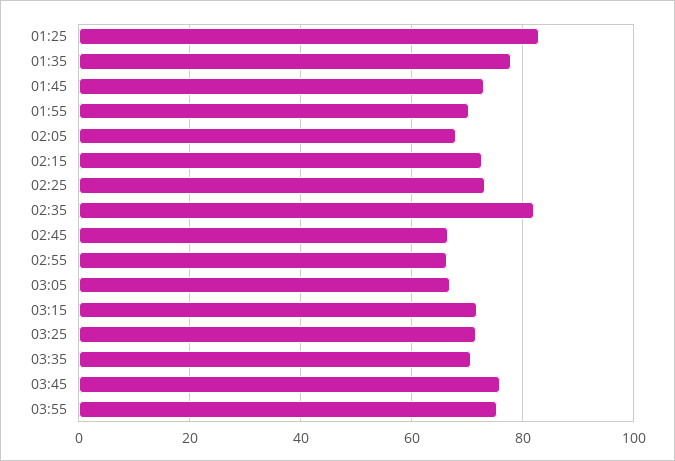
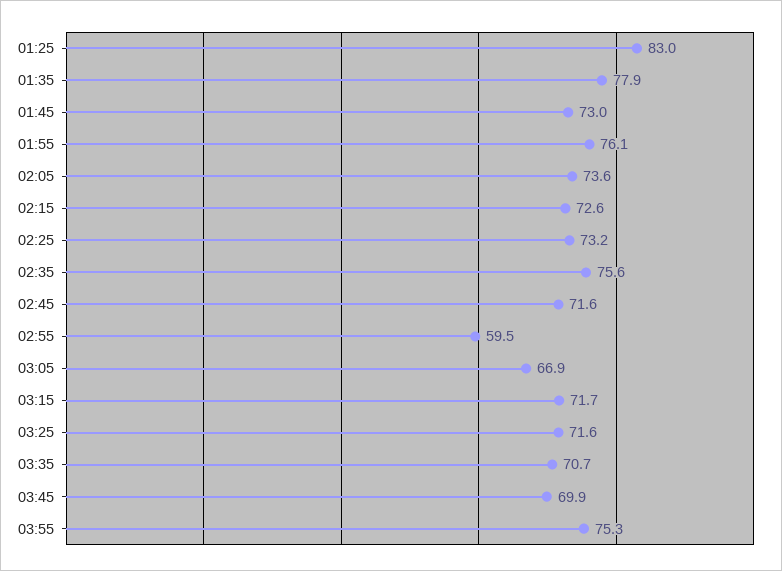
  {
    "01:25": 83,
    "01:35": 77.9,
    "01:45": 73,
-   "01:55": 70,
+   "01:55": 76.1,
-   "02:05": 68,
+   "02:05": 73.6,
    "02:15": 72.6,
    "02:25": 73.2,
-   "02:35": 82,
+   "02:35": 75.6,
-   "02:45": 66,
+   "02:45": 71.6,
-   "02:55": 66,
+   "02:55": 59.5,
    "03:05": 66.9,
    "03:15": 71.7,
    "03:25": 71.6,
    "03:35": 70.7,
-   "03:45": 76,
+   "03:45": 69.9,
    "03:55": 75.3
  }

